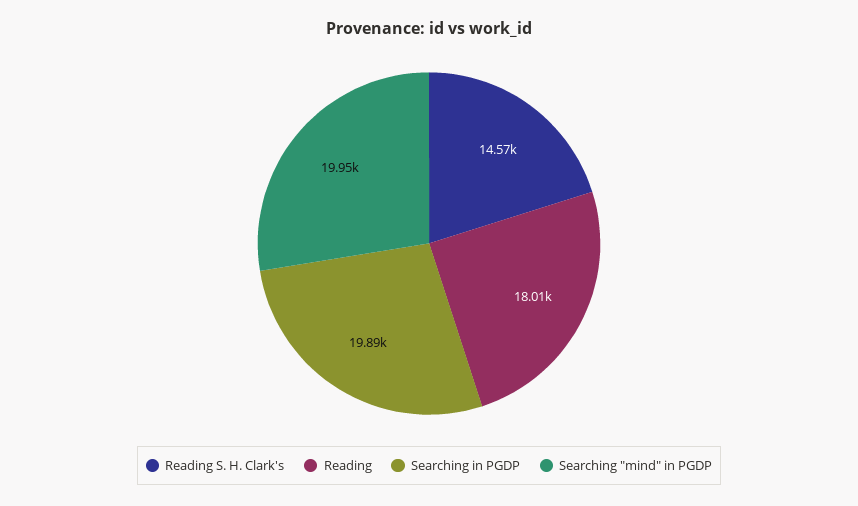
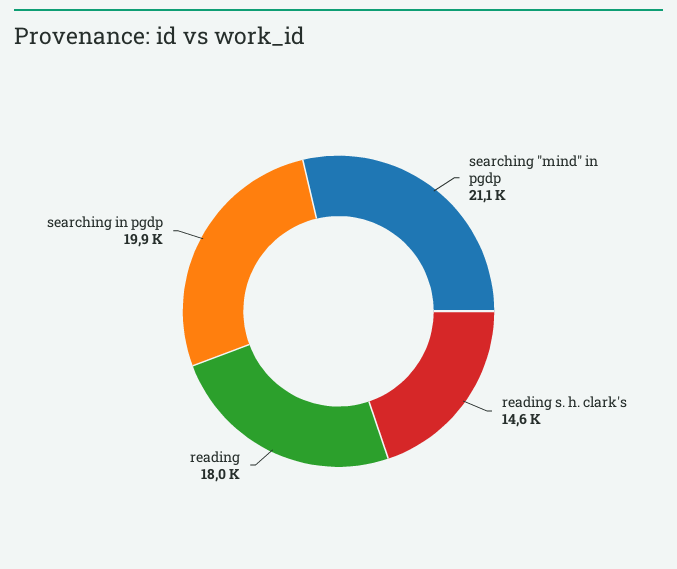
  {
    "Reading S. H. Clark's": 14570,
    "Reading": 18010,
    "Searching in PGDP": 19890,
-   "Searching \"mind\" in PGDP": 19950
+   "Searching \"mind\" in PGDP": 21100
  }

